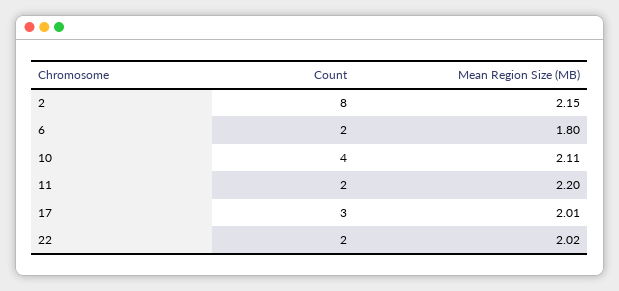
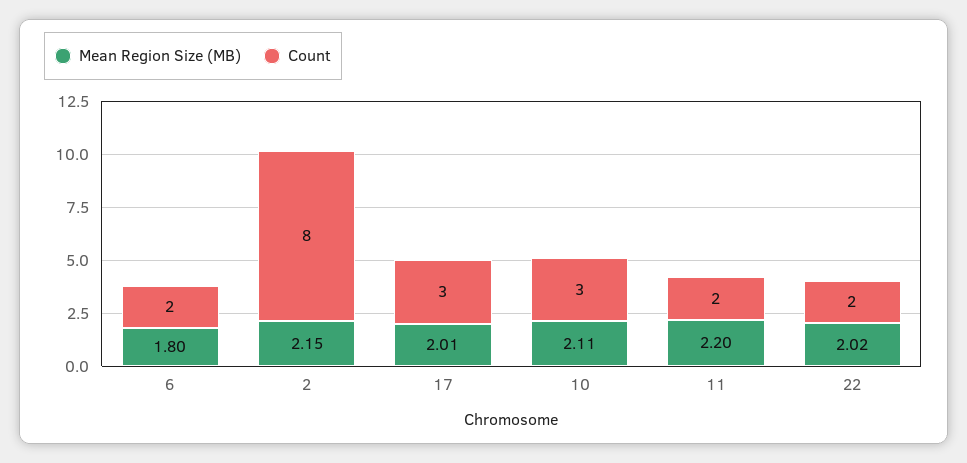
  {
    "Count": {
      "2": 8,
      "6": 2,
-     "10": 4,
+     "10": 3,
      "11": 2,
      "17": 3,
      "22": 2
    },
    "Mean Region Size (MB)": {
      "2": 2.15,
      "6": 1.8,
      "10": 2.11,
      "11": 2.2,
      "17": 2.01,
      "22": 2.02
    }
  }

